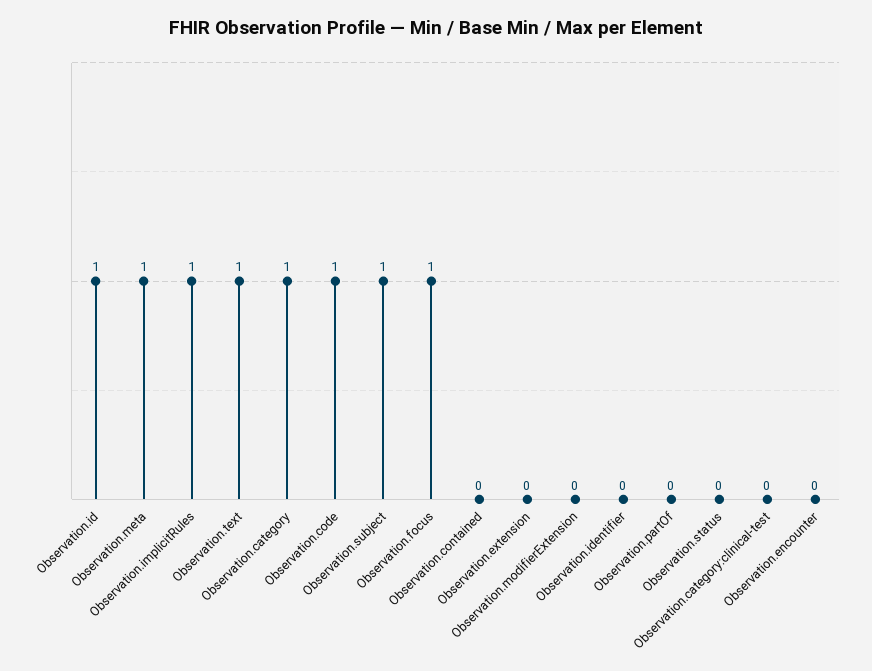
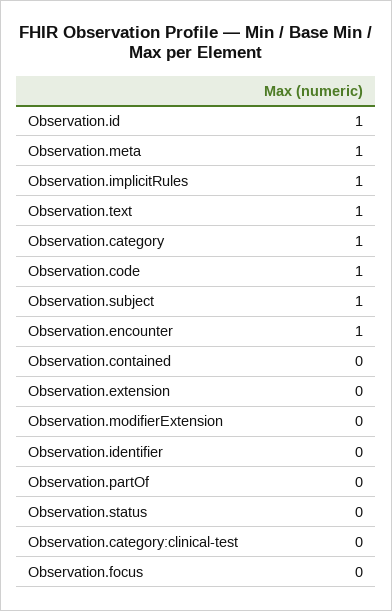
  {
    "Observation.id": 1,
    "Observation.meta": 1,
    "Observation.implicitRules": 1,
    "Observation.text": 1,
    "Observation.category": 1,
    "Observation.code": 1,
    "Observation.subject": 1,
-   "Observation.focus": 1,
+   "Observation.focus": 0,
    "Observation.contained": 0,
    "Observation.extension": 0,
    "Observation.modifierExtension": 0,
    "Observation.identifier": 0,
    "Observation.partOf": 0,
    "Observation.status": 0,
    "Observation.category:clinical-test": 0,
-   "Observation.encounter": 0
+   "Observation.encounter": 1
  }

